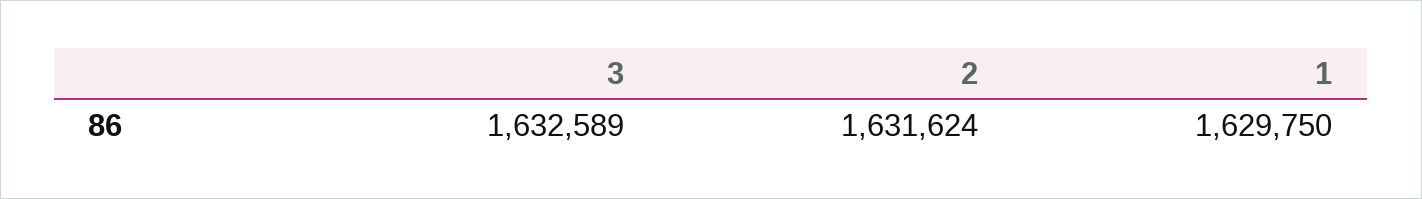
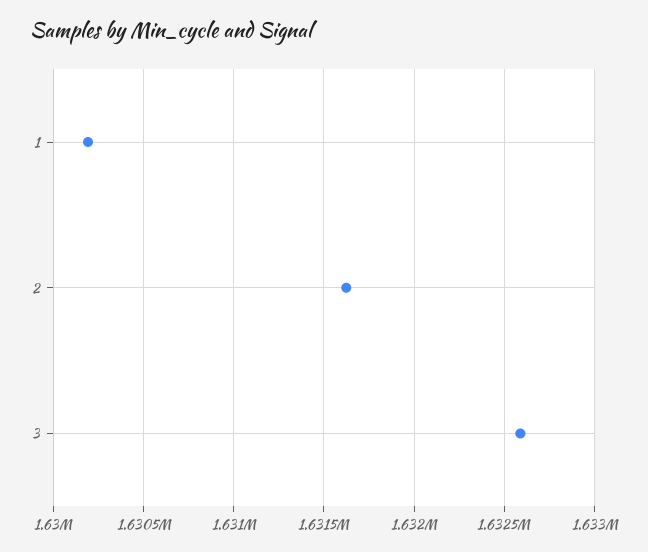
  {
    "3": 1632589,
    "2": 1631624,
-   "1": 1629750
+   "1": 1630200
  }

